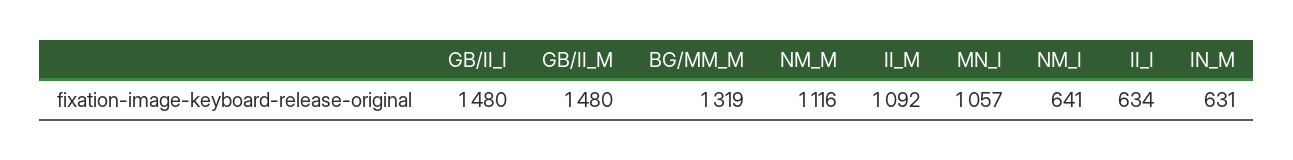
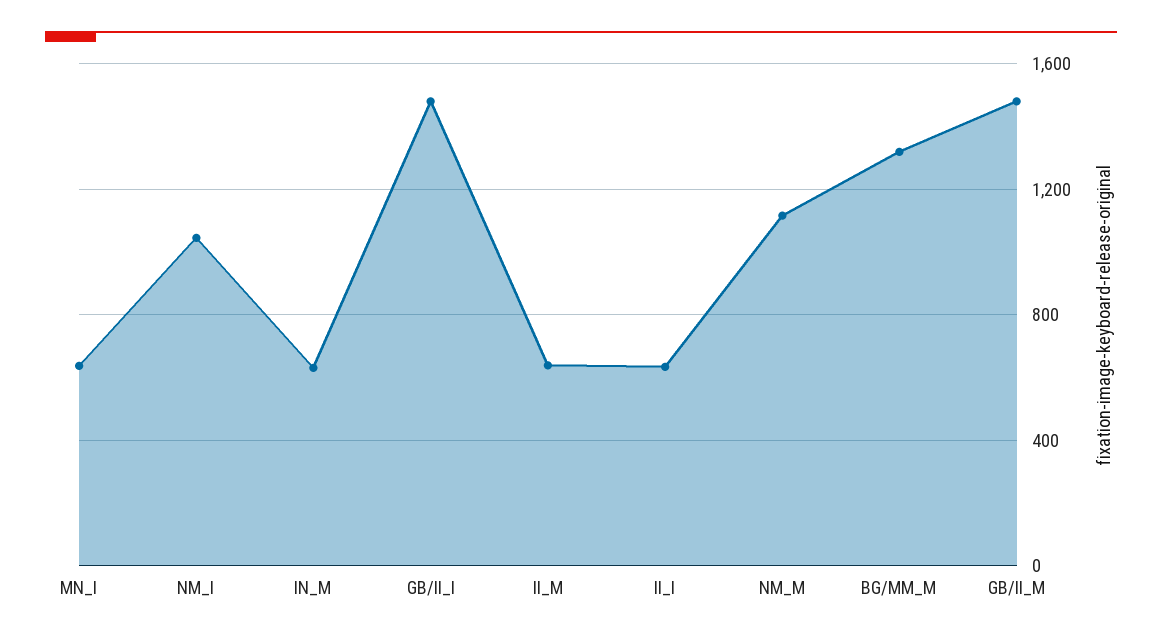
  {
    "GB/II_I": 1480,
    "GB/II_M": 1480,
    "BG/MM_M": 1319,
    "NM_M": 1116,
-   "II_M": 1092,
+   "II_M": 650,
-   "MN_I": 1057,
+   "MN_I": 650,
-   "NM_I": 641,
+   "NM_I": 1050,
    "II_I": 634,
    "IN_M": 631
  }

